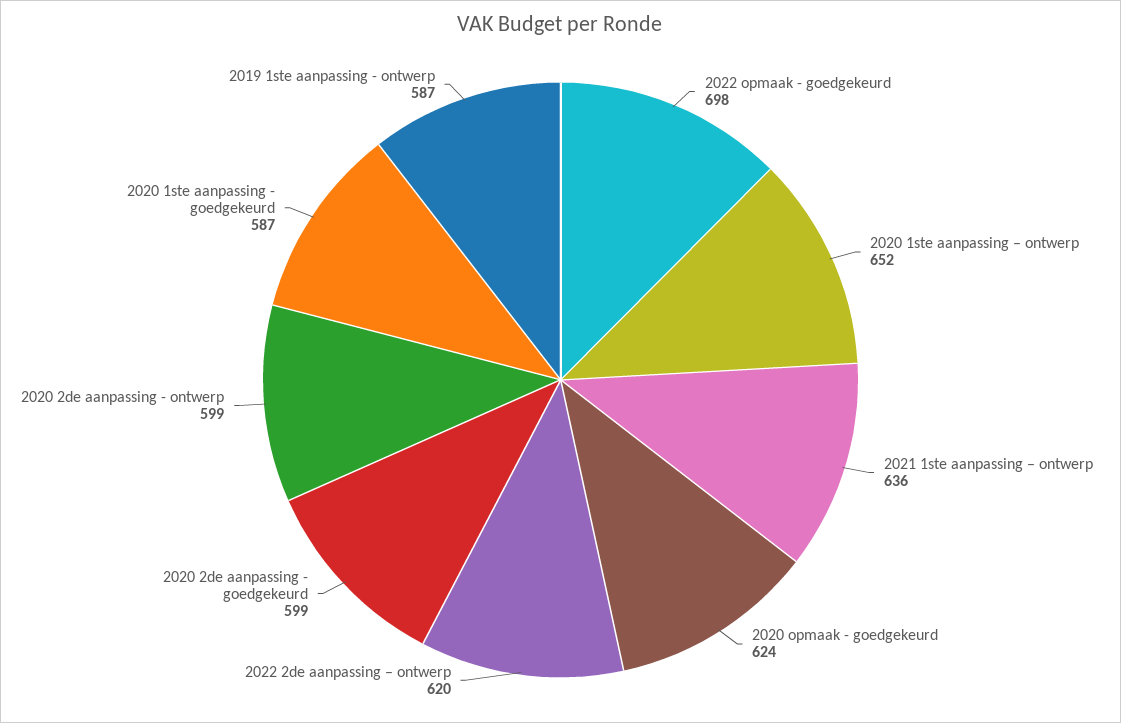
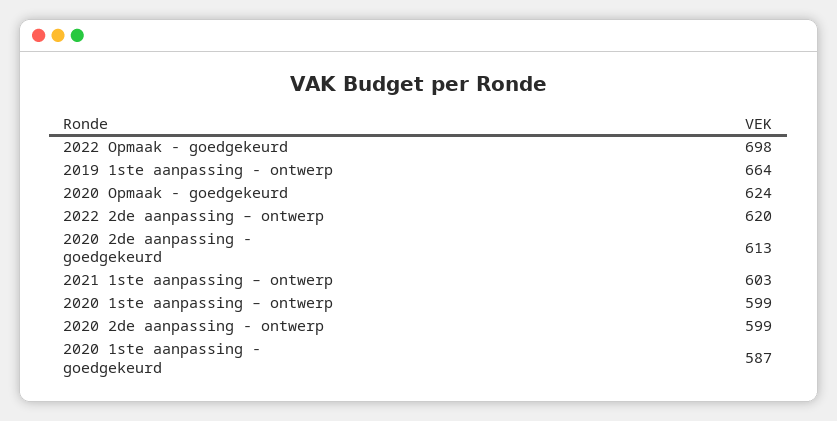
  {
    "2022 opmaak - goedgekeurd": 698,
-   "2020 1ste aanpassing – ontwerp": 652,
+   "2020 1ste aanpassing – ontwerp": 599,
-   "2021 1ste aanpassing – ontwerp": 636,
+   "2021 1ste aanpassing – ontwerp": 603,
    "2020 opmaak - goedgekeurd": 624,
    "2022 2de aanpassing – ontwerp": 620,
-   "2020 2de aanpassing - goedgekeurd": 599,
+   "2020 2de aanpassing - goedgekeurd": 613,
    "2020 2de aanpassing - ontwerp": 599,
    "2020 1ste aanpassing - goedgekeurd": 587,
-   "2019 1ste aanpassing - ontwerp": 587
+   "2019 1ste aanpassing - ontwerp": 664
  }

